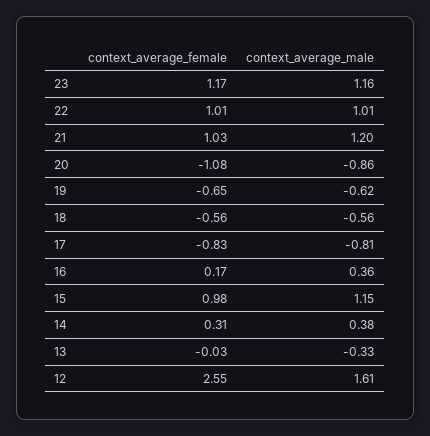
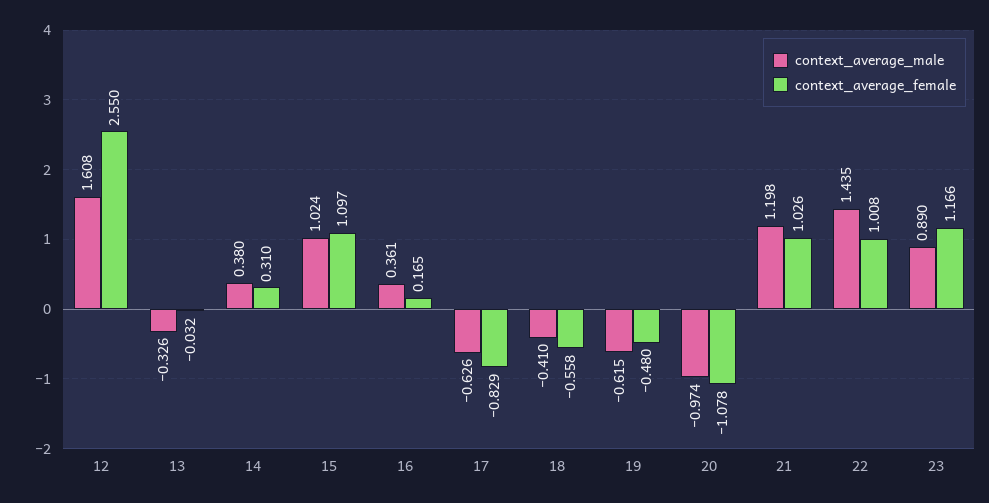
  {
    "context_average_female": {
      "23": 1.166,
      "22": 1.008,
      "21": 1.026,
      "20": -1.078,
-     "19": -0.65,
+     "19": -0.48,
      "18": -0.558,
      "17": -0.829,
      "16": 0.165,
-     "15": 0.98,
+     "15": 1.097,
      "14": 0.31,
      "13": -0.032,
      "12": 2.55
    },
    "context_average_male": {
-     "23": 1.16,
+     "23": 0.89,
-     "22": 1.01,
+     "22": 1.435,
      "21": 1.198,
-     "20": -0.86,
+     "20": -0.974,
      "19": -0.615,
-     "18": -0.56,
+     "18": -0.41,
-     "17": -0.81,
+     "17": -0.626,
      "16": 0.361,
-     "15": 1.15,
+     "15": 1.024,
      "14": 0.38,
      "13": -0.326,
      "12": 1.608
    }
  }

